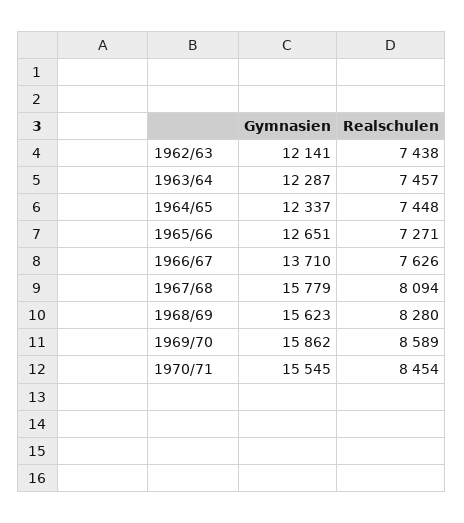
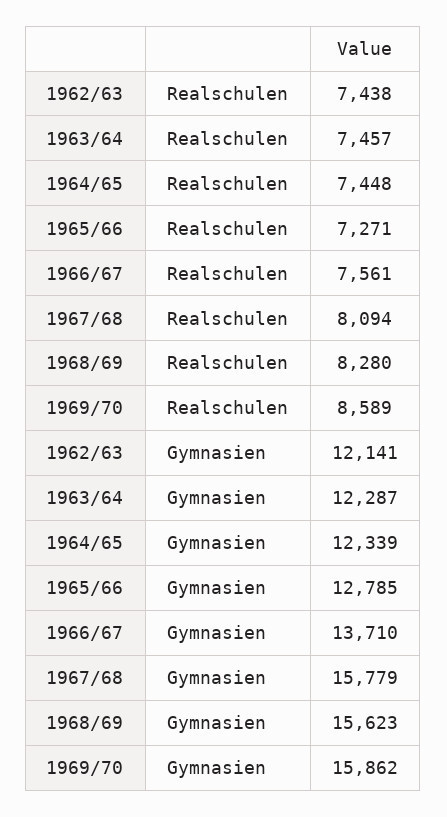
  {
    "Gymnasien": {
      "1962/63": 12141,
      "1963/64": 12287,
-     "1964/65": 12337,
+     "1964/65": 12339,
-     "1965/66": 12651,
+     "1965/66": 12785,
      "1966/67": 13710,
      "1967/68": 15779,
      "1968/69": 15623,
-     "1969/70": 15862,
+     "1969/70": 15862
-     "1970/71": 15545
    },
    "Realschulen": {
      "1962/63": 7438,
      "1963/64": 7457,
      "1964/65": 7448,
      "1965/66": 7271,
-     "1966/67": 7626,
+     "1966/67": 7561,
      "1967/68": 8094,
      "1968/69": 8280,
-     "1969/70": 8589,
+     "1969/70": 8589
-     "1970/71": 8454
    }
  }

